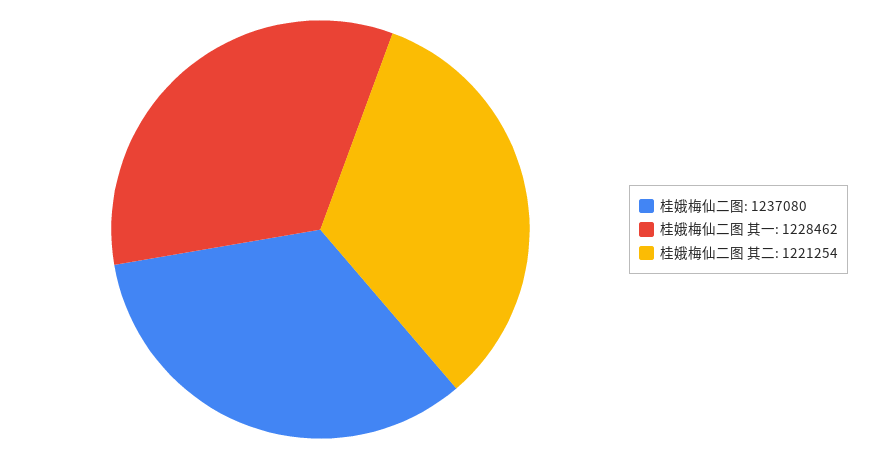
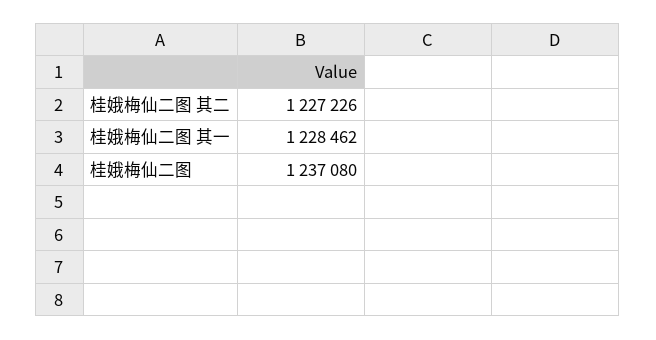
  {
    "桂娥梅仙二图": 1237080,
    "桂娥梅仙二图 其一": 1228462,
-   "桂娥梅仙二图 其二": 1221254
+   "桂娥梅仙二图 其二": 1227226
  }

